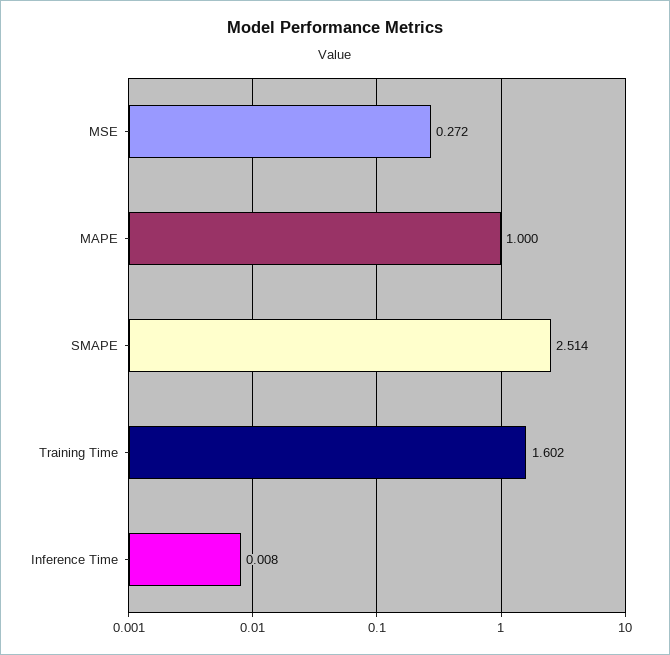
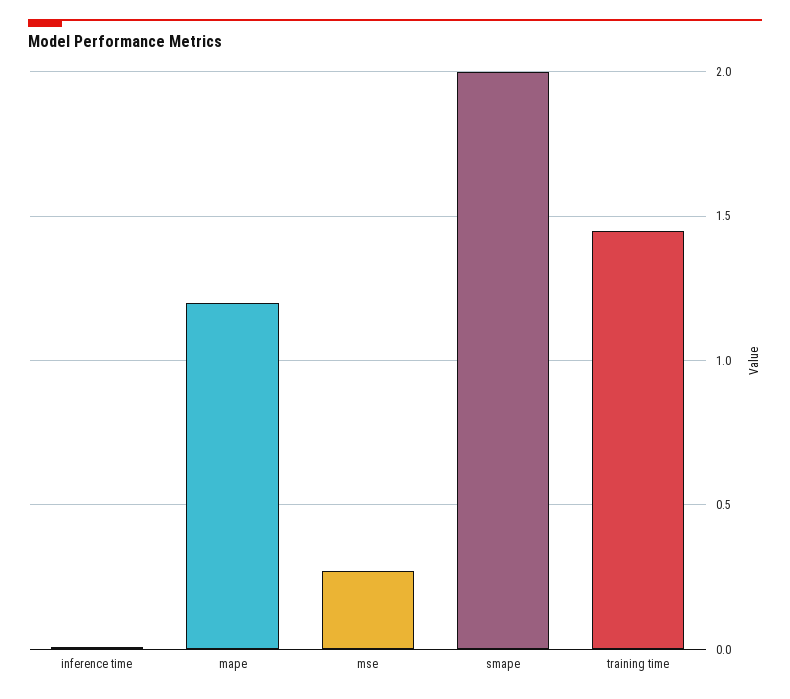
  {
    "MSE": 0.272,
-   "MAPE": 1,
+   "MAPE": 1.2,
-   "SMAPE": 2.514,
+   "SMAPE": 2,
-   "Training Time": 1.602,
+   "Training Time": 1.45,
    "Inference Time": 0.008
  }

